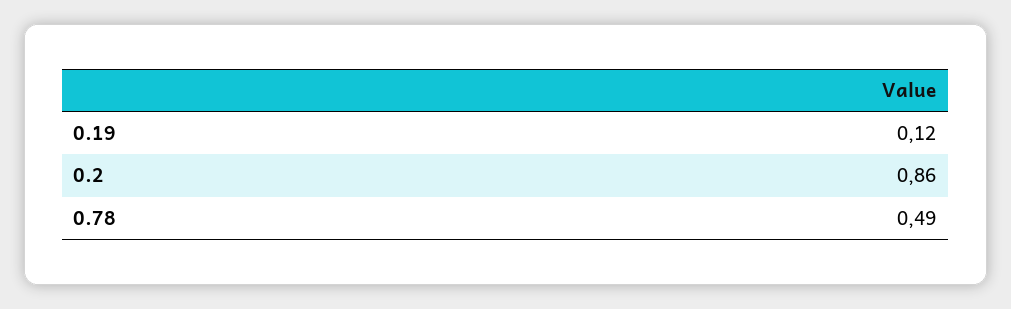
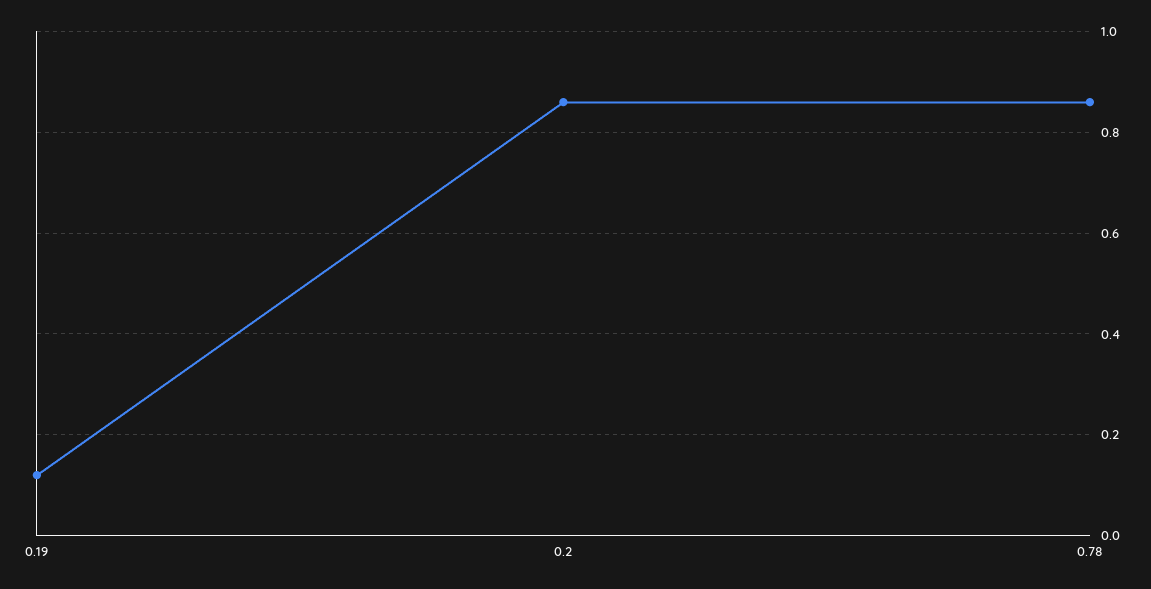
  {
    "0.19": 0.12,
    "0.2": 0.86,
-   "0.78": 0.49
+   "0.78": 0.85
  }

